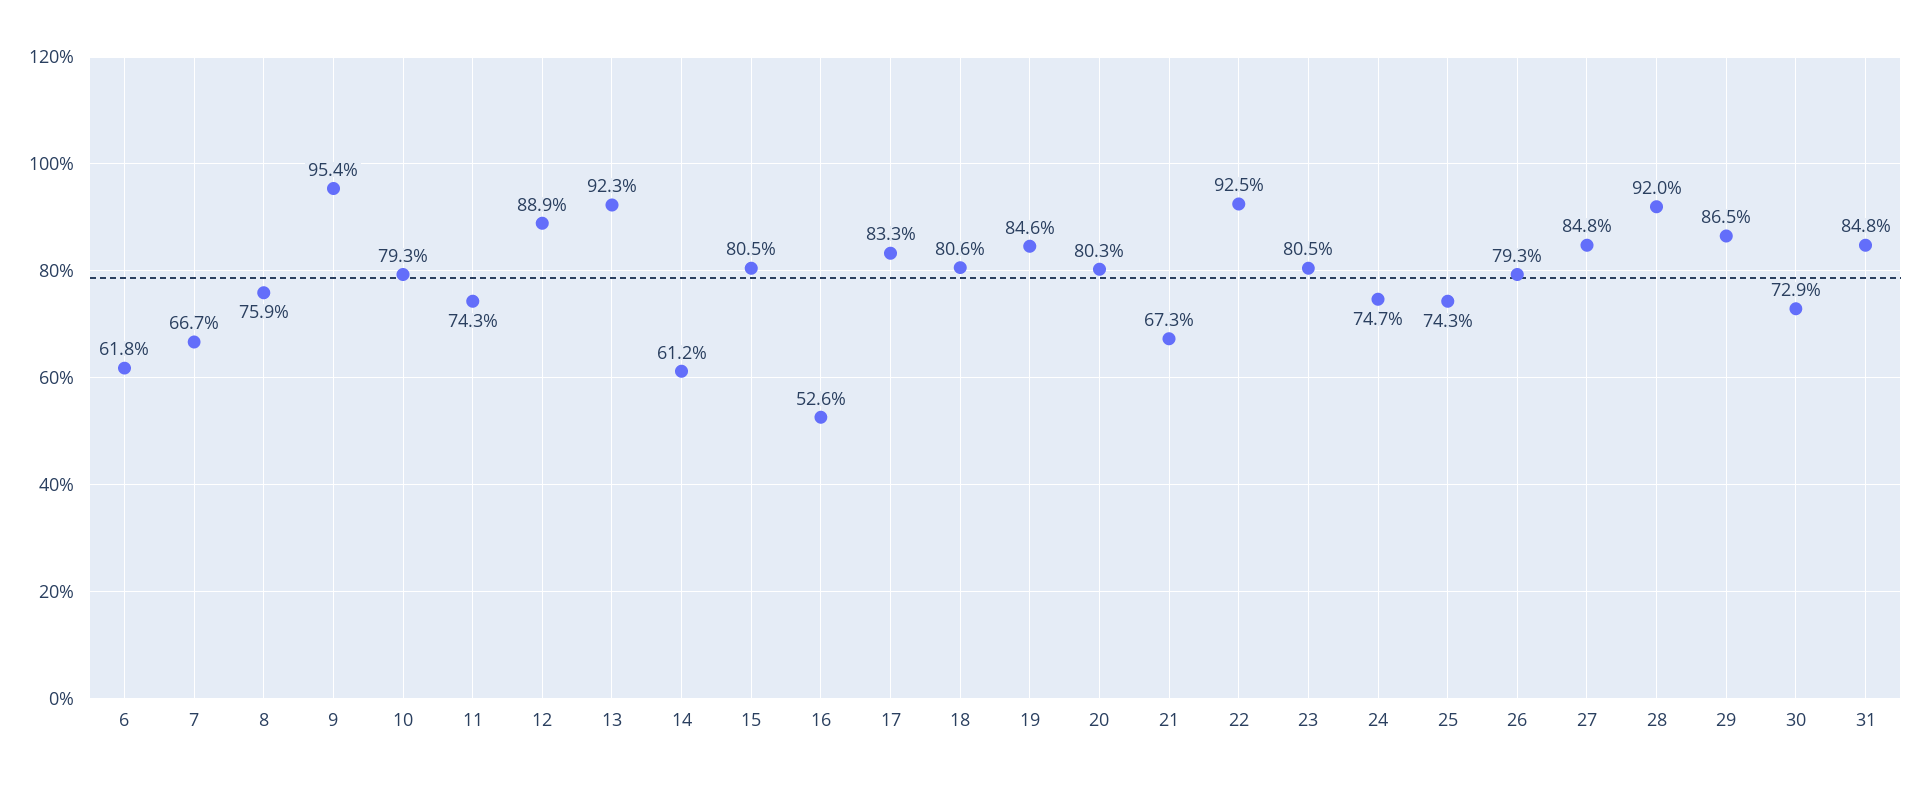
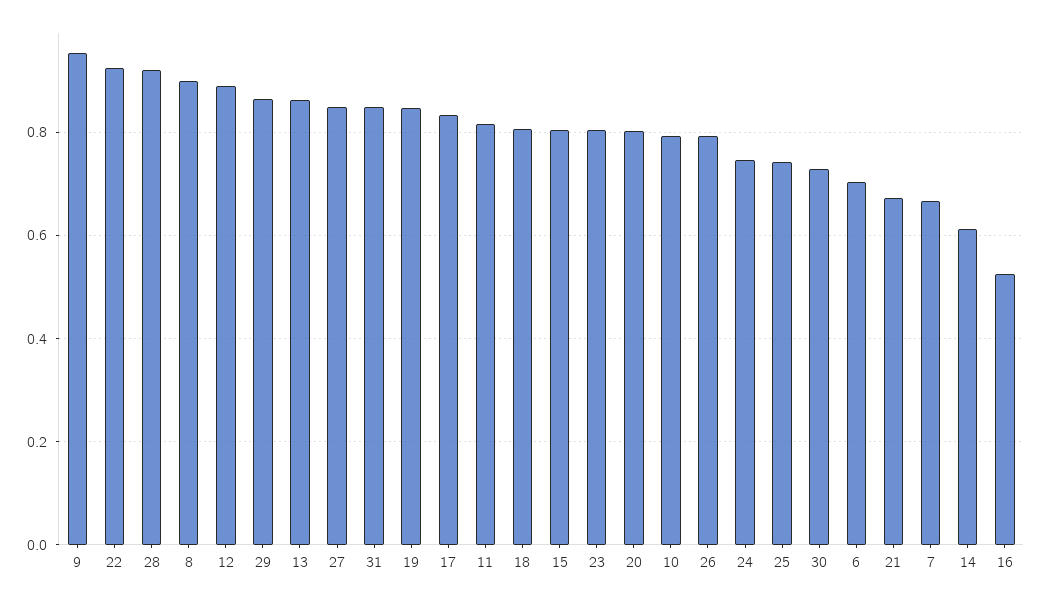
  {
-   "6": 0.618,
+   "6": 0.7,
    "7": 0.667,
-   "8": 0.759,
+   "8": 0.9,
    "9": 0.954,
    "10": 0.793,
-   "11": 0.743,
+   "11": 0.82,
    "12": 0.889,
-   "13": 0.923,
+   "13": 0.86,
    "14": 0.612,
    "15": 0.805,
    "16": 0.526,
    "17": 0.833,
    "18": 0.806,
    "19": 0.846,
    "20": 0.803,
    "21": 0.673,
    "22": 0.925,
    "23": 0.805,
    "24": 0.747,
    "25": 0.743,
    "26": 0.793,
    "27": 0.848,
    "28": 0.92,
    "29": 0.865,
    "30": 0.729,
    "31": 0.848
  }

